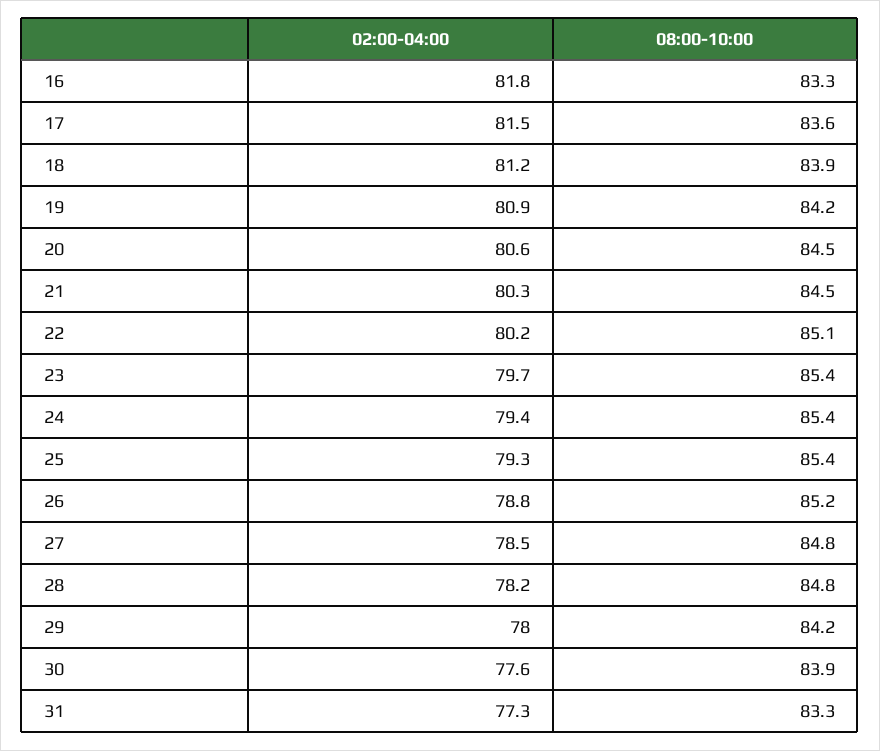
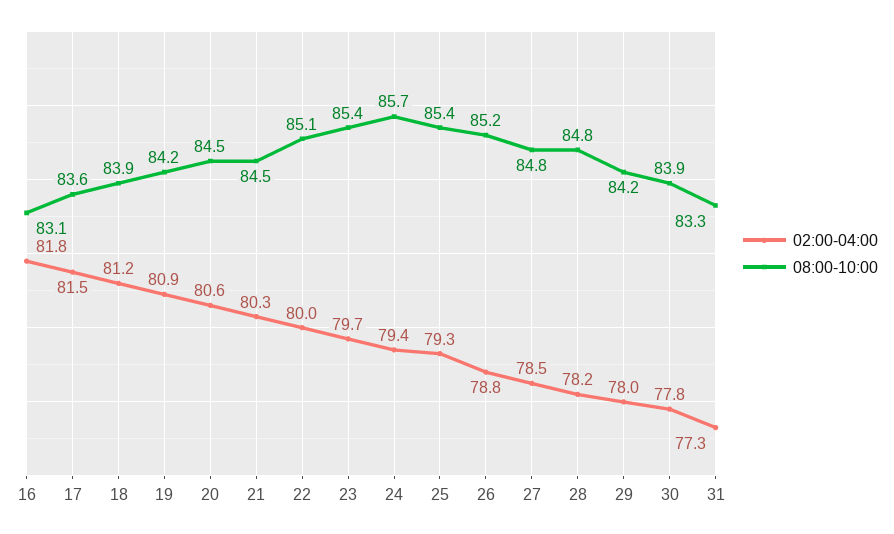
  {
    "02:00-04:00": {
      "16": 81.8,
      "17": 81.5,
      "18": 81.2,
      "19": 80.9,
      "20": 80.6,
      "21": 80.3,
-     "22": 80.2,
+     "22": 80,
      "23": 79.7,
      "24": 79.4,
      "25": 79.3,
      "26": 78.8,
      "27": 78.5,
      "28": 78.2,
      "29": 78,
-     "30": 77.6,
+     "30": 77.8,
      "31": 77.3
    },
    "08:00-10:00": {
-     "16": 83.3,
+     "16": 83.1,
      "17": 83.6,
      "18": 83.9,
      "19": 84.2,
      "20": 84.5,
      "21": 84.5,
      "22": 85.1,
      "23": 85.4,
-     "24": 85.4,
+     "24": 85.7,
      "25": 85.4,
      "26": 85.2,
      "27": 84.8,
      "28": 84.8,
      "29": 84.2,
      "30": 83.9,
      "31": 83.3
    }
  }

